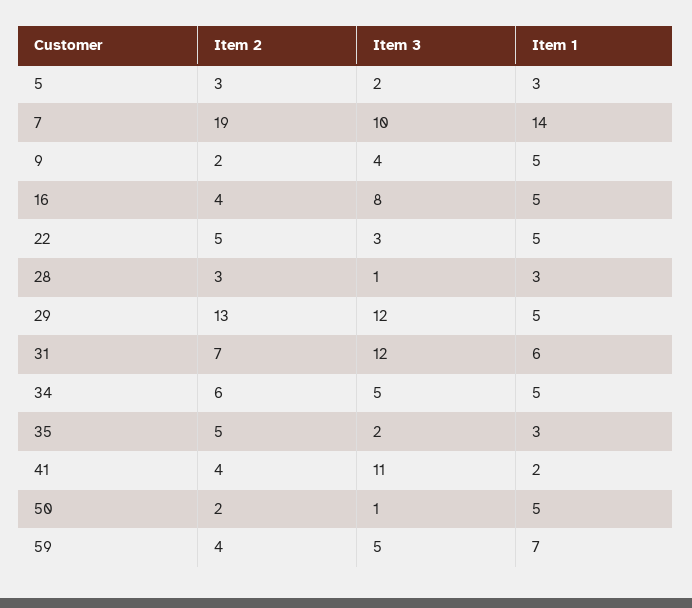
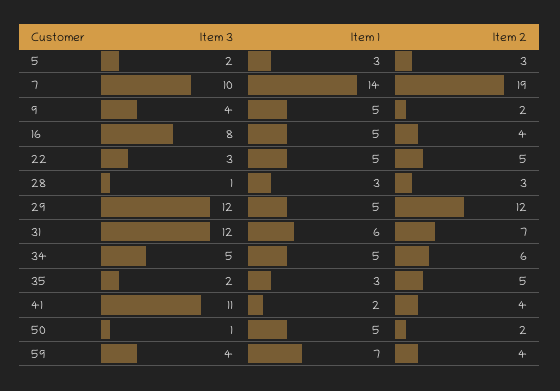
  {
    "Item 2": {
      "5": 3,
      "7": 19,
      "9": 2,
      "16": 4,
      "22": 5,
      "28": 3,
-     "29": 13,
+     "29": 12,
      "31": 7,
      "34": 6,
      "35": 5,
      "41": 4,
      "50": 2,
      "59": 4
    },
    "Item 3": {
      "5": 2,
      "7": 10,
      "9": 4,
      "16": 8,
      "22": 3,
      "28": 1,
      "29": 12,
      "31": 12,
      "34": 5,
      "35": 2,
      "41": 11,
      "50": 1,
-     "59": 5
+     "59": 4
    },
    "Item 1": {
      "5": 3,
      "7": 14,
      "9": 5,
      "16": 5,
      "22": 5,
      "28": 3,
      "29": 5,
      "31": 6,
      "34": 5,
      "35": 3,
      "41": 2,
      "50": 5,
      "59": 7
    }
  }

